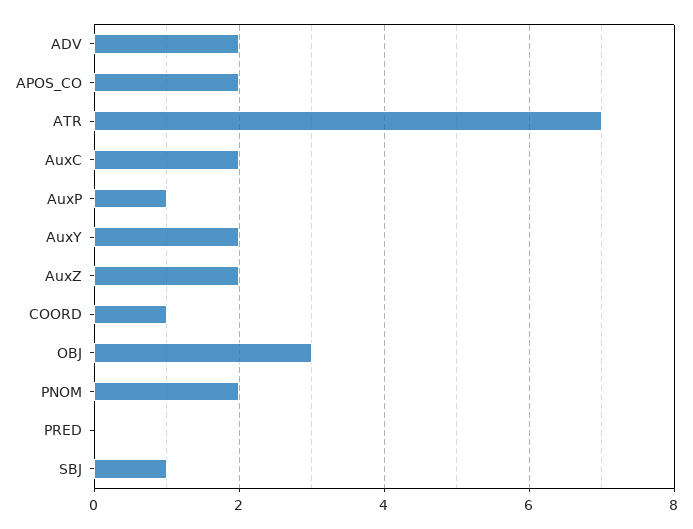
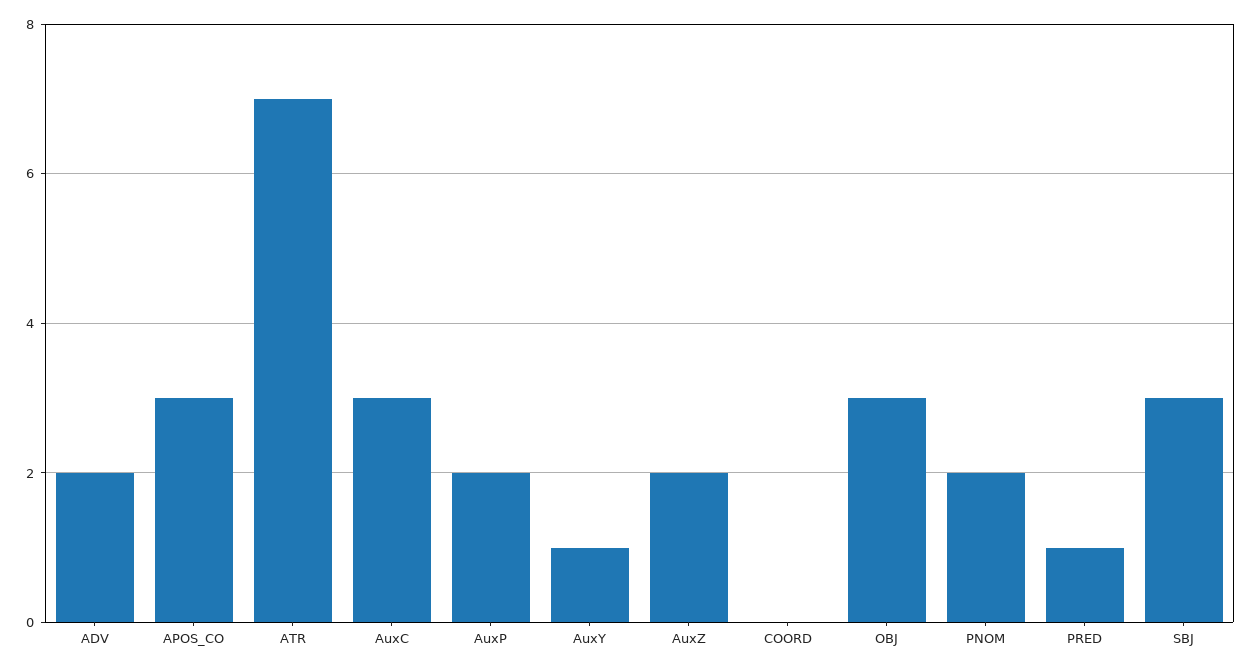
  {
    "ADV": 2,
-   "APOS_CO": 2,
+   "APOS_CO": 3,
    "ATR": 7,
-   "AuxC": 2,
+   "AuxC": 3,
-   "AuxP": 1,
+   "AuxP": 2,
-   "AuxY": 2,
+   "AuxY": 1,
    "AuxZ": 2,
-   "COORD": 1,
+   "COORD": 0,
    "OBJ": 3,
    "PNOM": 2,
-   "PRED": 0,
+   "PRED": 1,
-   "SBJ": 1
+   "SBJ": 3
  }

